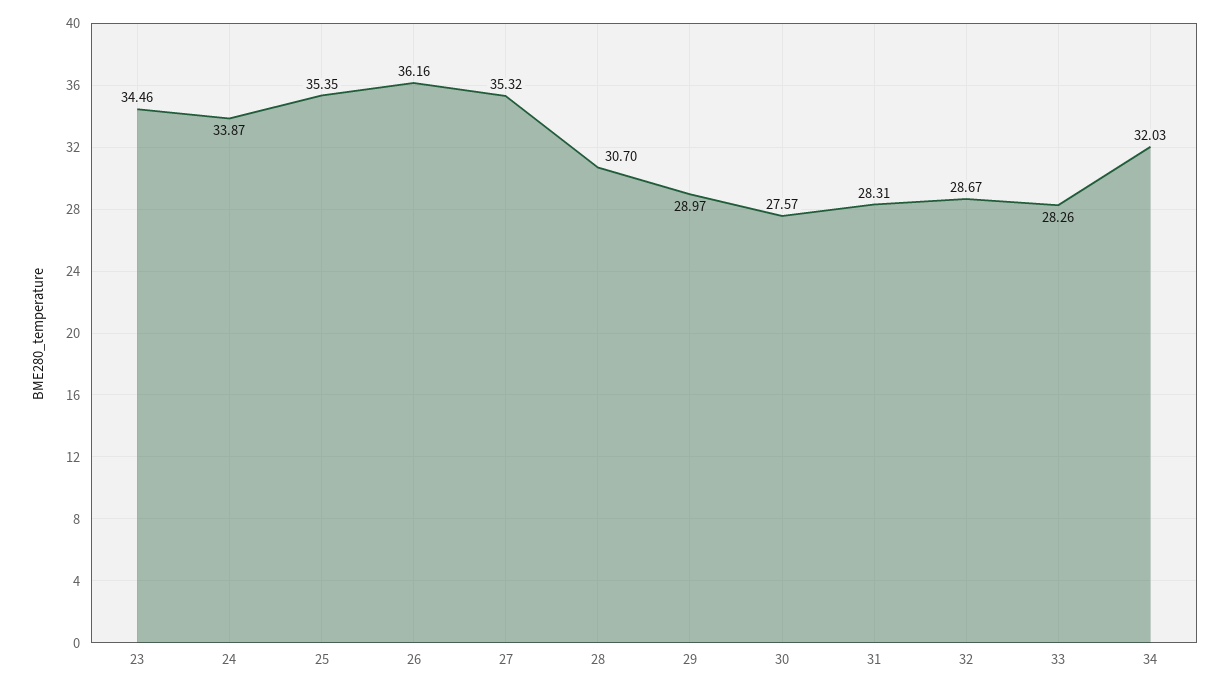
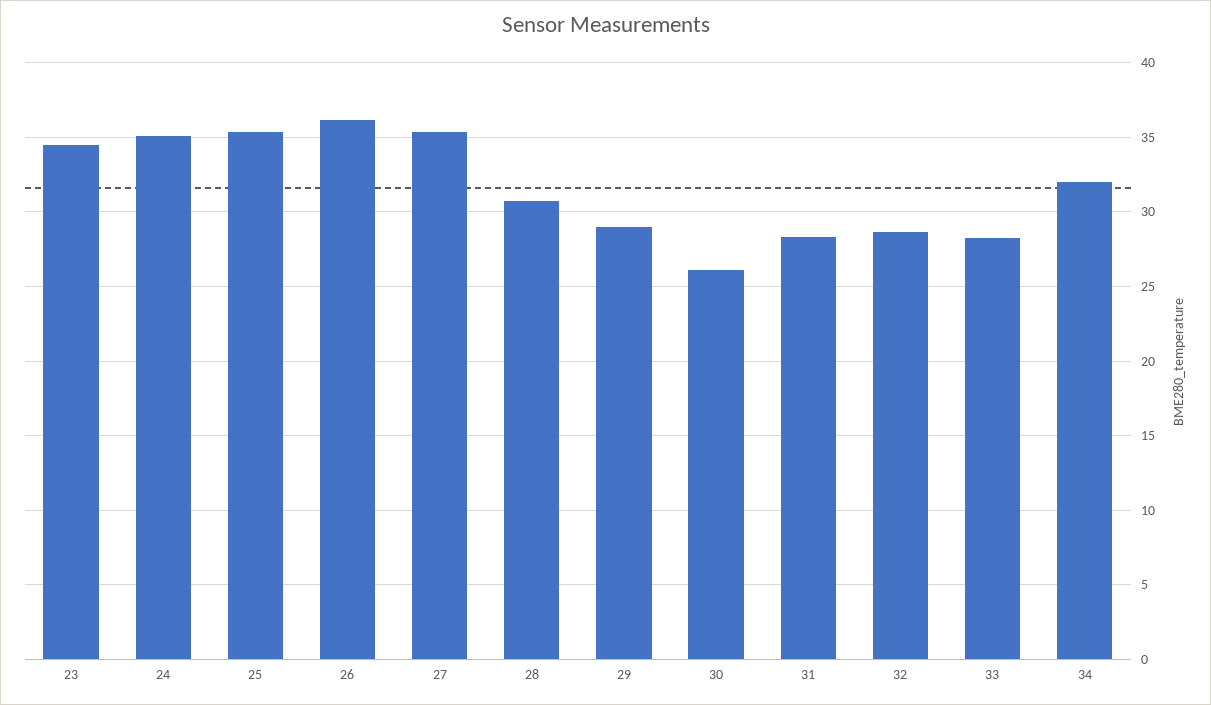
  {
    "23": 34.46,
-   "24": 33.87,
+   "24": 35,
    "25": 35.35,
    "26": 36.16,
    "27": 35.32,
    "28": 30.7,
    "29": 28.97,
-   "30": 27.57,
+   "30": 26,
    "31": 28.31,
    "32": 28.67,
    "33": 28.26,
    "34": 32.03
  }

